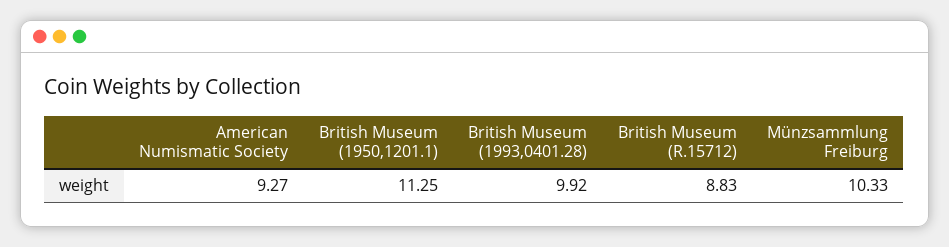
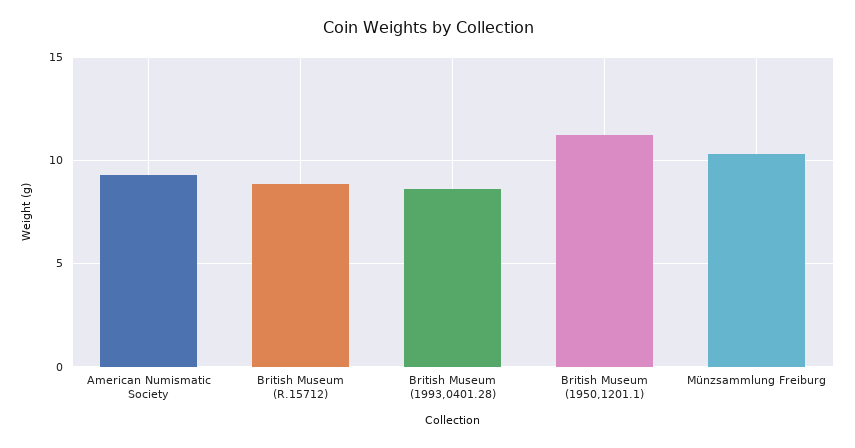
  {
    "American Numismatic Society": 9.27,
    "British Museum (1950,1201.1)": 11.25,
-   "British Museum (1993,0401.28)": 9.92,
+   "British Museum (1993,0401.28)": 8.5,
    "British Museum (R.15712)": 8.83,
    "Münzsammlung Freiburg": 10.33
  }

